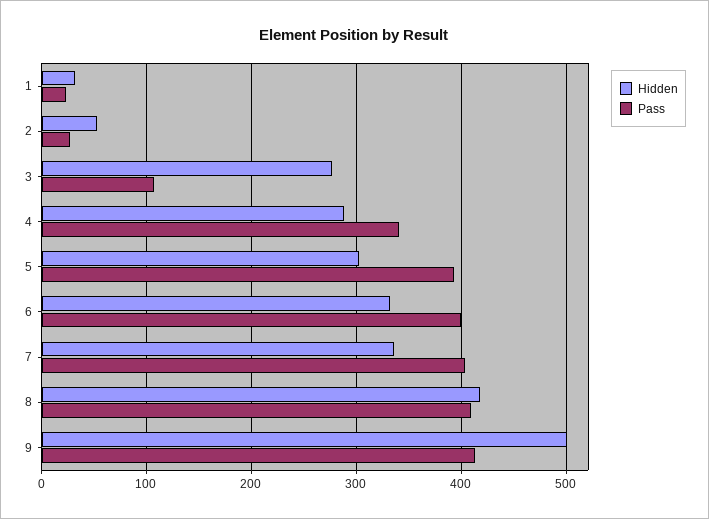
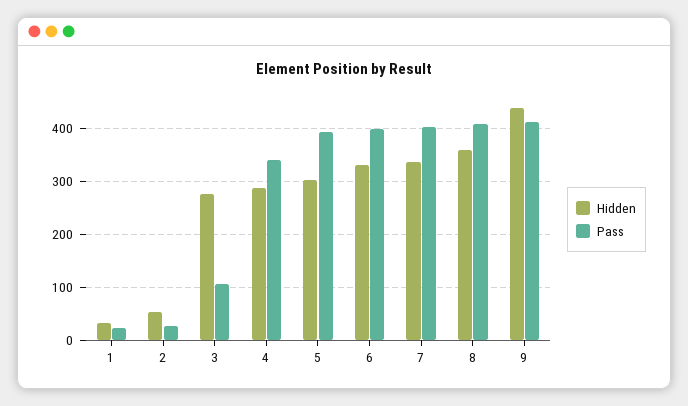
  {
    "Hidden": {
      "1": 30,
      "2": 50,
      "3": 280,
      "4": 290,
      "5": 300,
      "6": 330,
      "7": 340,
-     "8": 420,
+     "8": 360,
-     "9": 500
+     "9": 440
    },
    "Pass": {
      "1": 20,
      "2": 30,
      "3": 110,
      "4": 340,
      "5": 390,
      "6": 400,
      "7": 400,
      "8": 410,
      "9": 410
    }
  }

